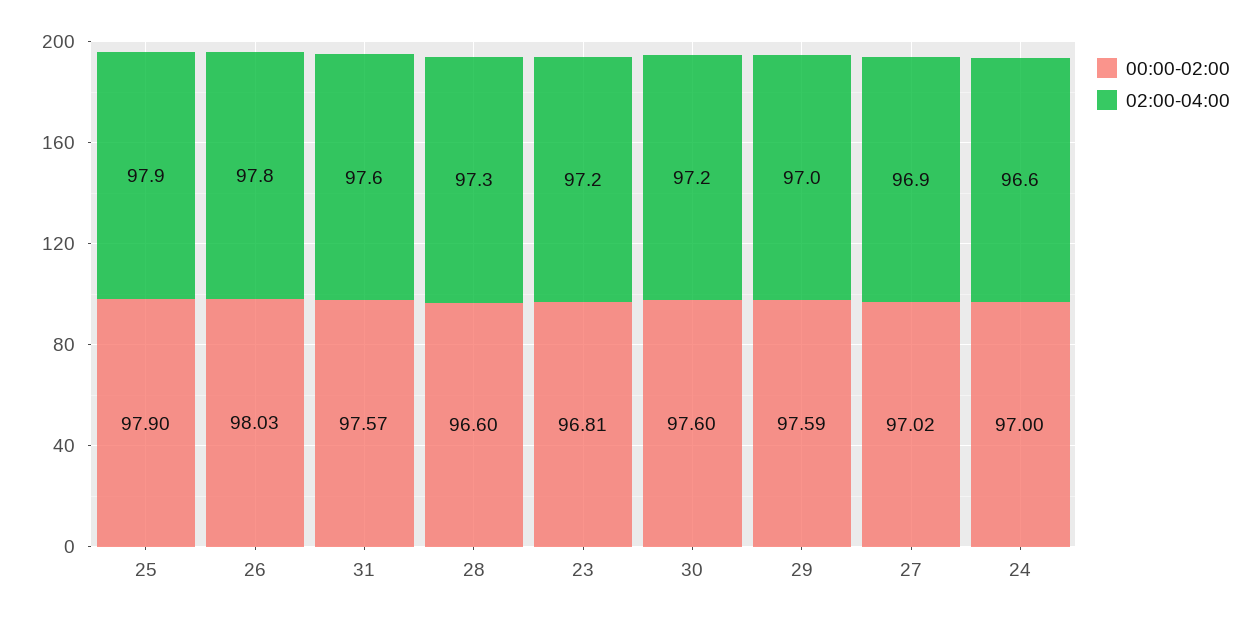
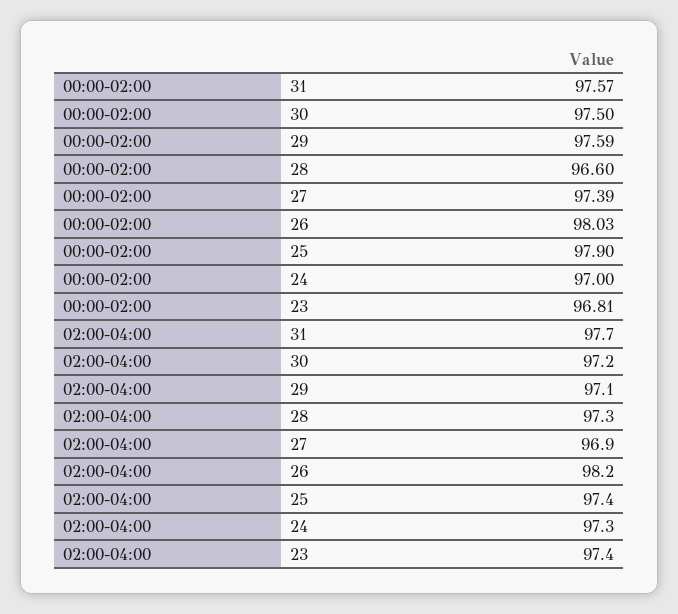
  {
    "00:00-02:00": {
      "25": 97.9,
      "26": 98.03,
      "31": 97.57,
      "28": 96.6,
      "23": 96.81,
-     "30": 97.6,
+     "30": 97.5,
      "29": 97.59,
-     "27": 97.02,
+     "27": 97.39,
      "24": 97
    },
    "02:00-04:00": {
-     "25": 97.9,
+     "25": 97.4,
-     "26": 97.8,
+     "26": 98.2,
-     "31": 97.6,
+     "31": 97.7,
      "28": 97.3,
-     "23": 97.2,
+     "23": 97.4,
      "30": 97.2,
-     "29": 97,
+     "29": 97.1,
      "27": 96.9,
-     "24": 96.6
+     "24": 97.3
    }
  }

